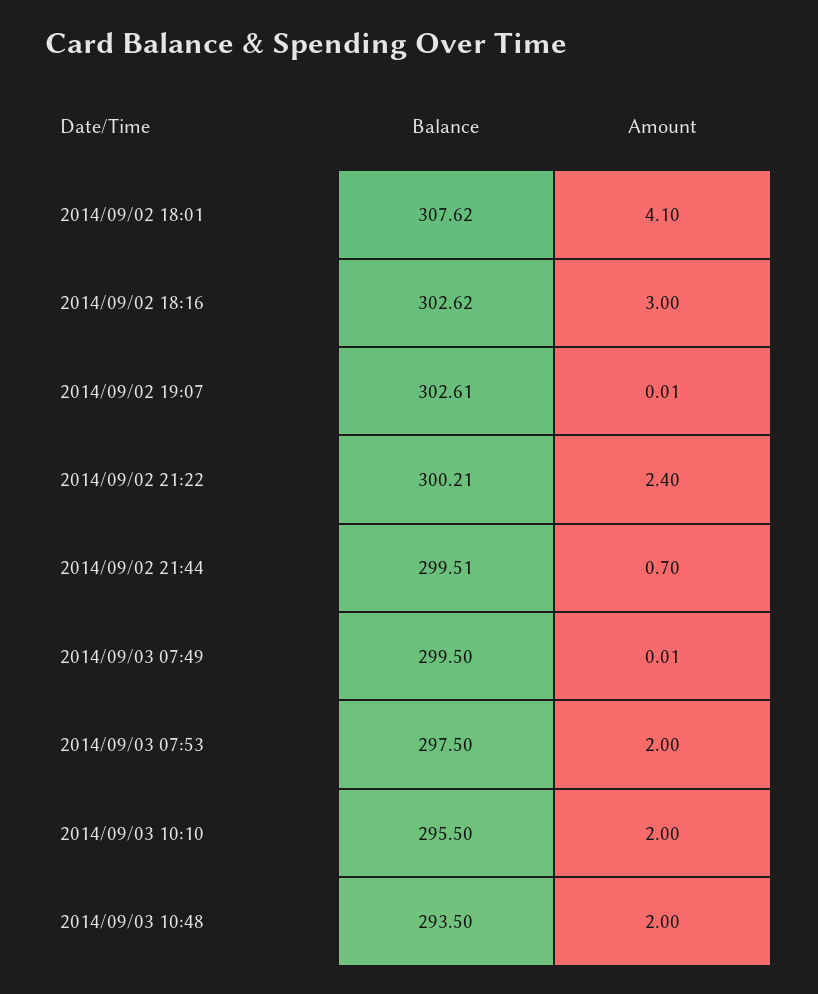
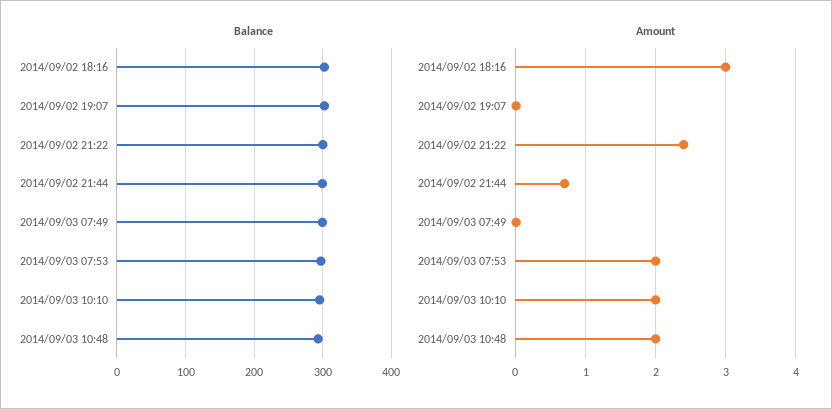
  {
    "Balance": {
-     "2014/09/02 18:01": 307.62,
      "2014/09/02 18:16": 302.62,
      "2014/09/02 19:07": 302.61,
      "2014/09/02 21:22": 300.21,
      "2014/09/02 21:44": 299.51,
      "2014/09/03 07:49": 299.5,
      "2014/09/03 07:53": 297.5,
      "2014/09/03 10:10": 295.5,
      "2014/09/03 10:48": 293.5
    },
    "Amount": {
-     "2014/09/02 18:01": 4.1,
      "2014/09/02 18:16": 3,
      "2014/09/02 19:07": 0.01,
      "2014/09/02 21:22": 2.4,
      "2014/09/02 21:44": 0.7,
      "2014/09/03 07:49": 0.01,
      "2014/09/03 07:53": 2,
      "2014/09/03 10:10": 2,
      "2014/09/03 10:48": 2
    }
  }

